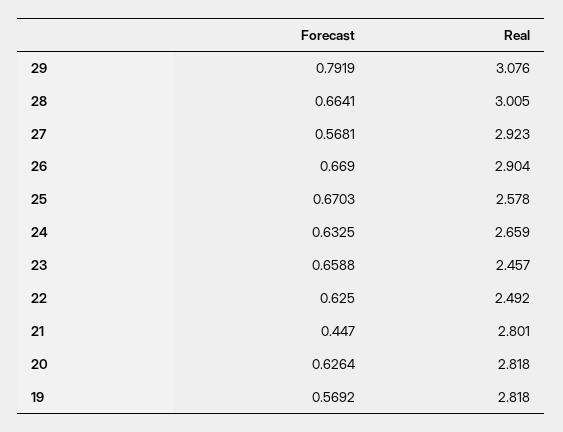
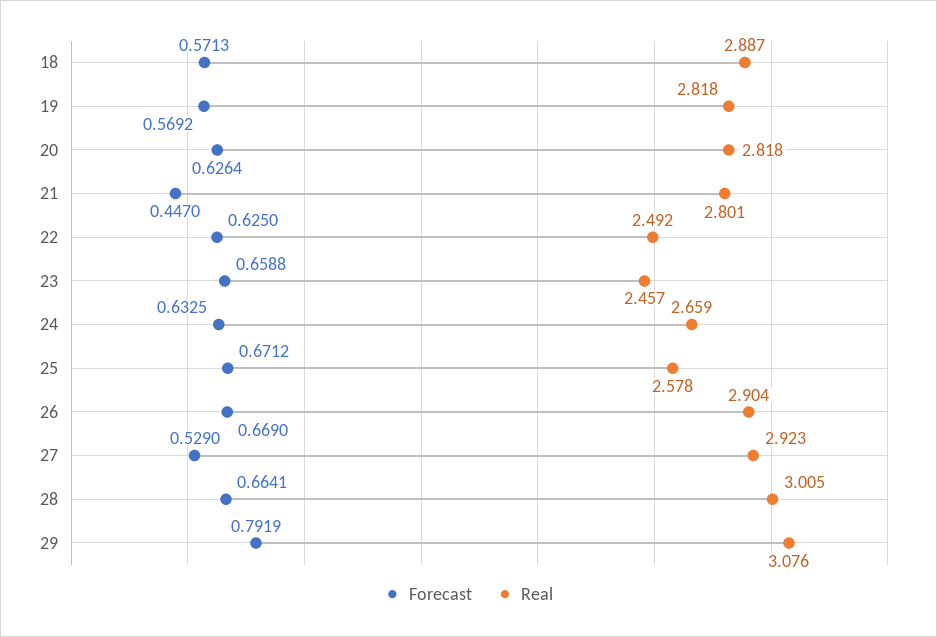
  {
    "Forecast": {
      "29": 0.7919,
      "28": 0.6641,
-     "27": 0.5681,
+     "27": 0.529,
      "26": 0.669,
-     "25": 0.6703,
+     "25": 0.6712,
      "24": 0.6325,
      "23": 0.6588,
      "22": 0.625,
      "21": 0.447,
      "20": 0.6264,
-     "19": 0.5692
+     "19": 0.5692,
+     "18": 0.5713
    },
    "Real": {
      "29": 3.076,
      "28": 3.005,
      "27": 2.923,
      "26": 2.904,
      "25": 2.578,
      "24": 2.659,
      "23": 2.457,
      "22": 2.492,
      "21": 2.801,
      "20": 2.818,
-     "19": 2.818
+     "19": 2.818,
+     "18": 2.887
    }
  }

